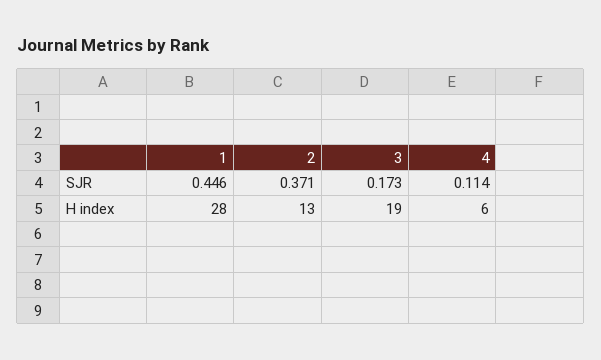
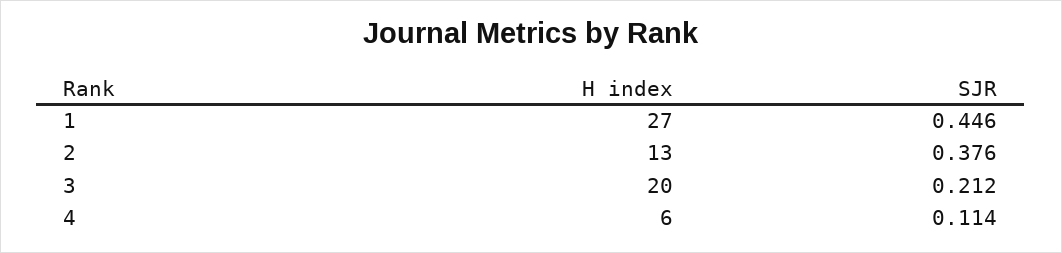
  {
    "1": {
      "SJR": 0.446,
-     "H index": 28
+     "H index": 27
    },
    "2": {
-     "SJR": 0.371,
+     "SJR": 0.376,
      "H index": 13
    },
    "3": {
-     "SJR": 0.173,
+     "SJR": 0.212,
-     "H index": 19
+     "H index": 20
    },
    "4": {
      "SJR": 0.114,
      "H index": 6
    }
  }

